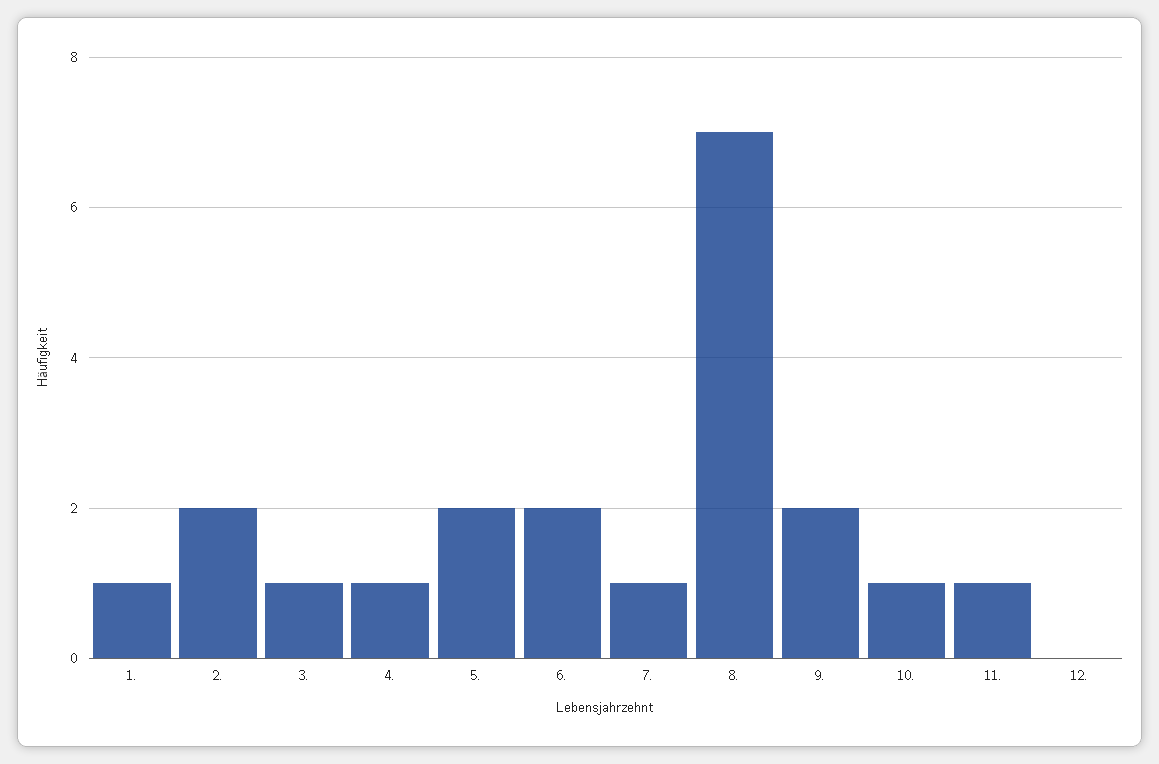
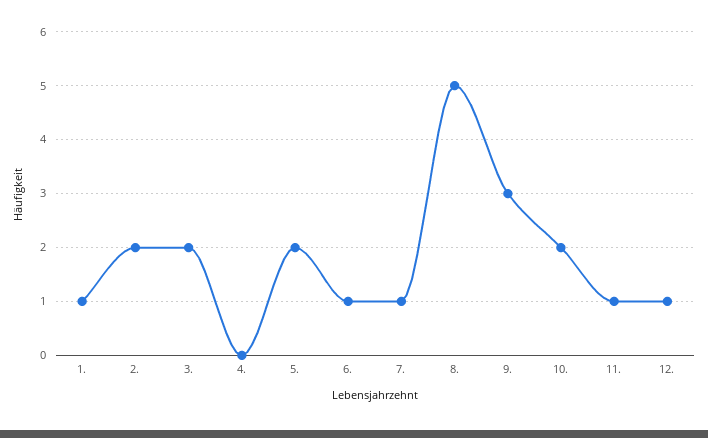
  {
    "1.": 1,
    "2.": 2,
-   "3.": 1,
+   "3.": 2,
-   "4.": 1,
+   "4.": 0,
    "5.": 2,
-   "6.": 2,
+   "6.": 1,
    "7.": 1,
-   "8.": 7,
+   "8.": 5,
-   "9.": 2,
+   "9.": 3,
-   "10.": 1,
+   "10.": 2,
    "11.": 1,
-   "12.": 0
+   "12.": 1
  }

